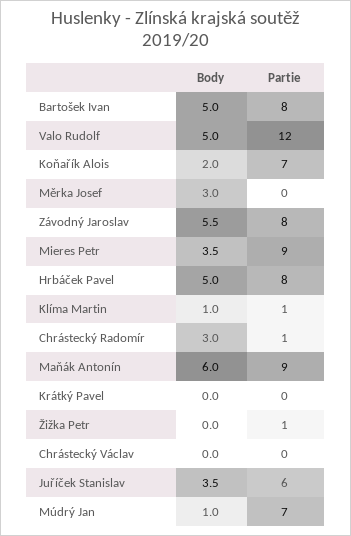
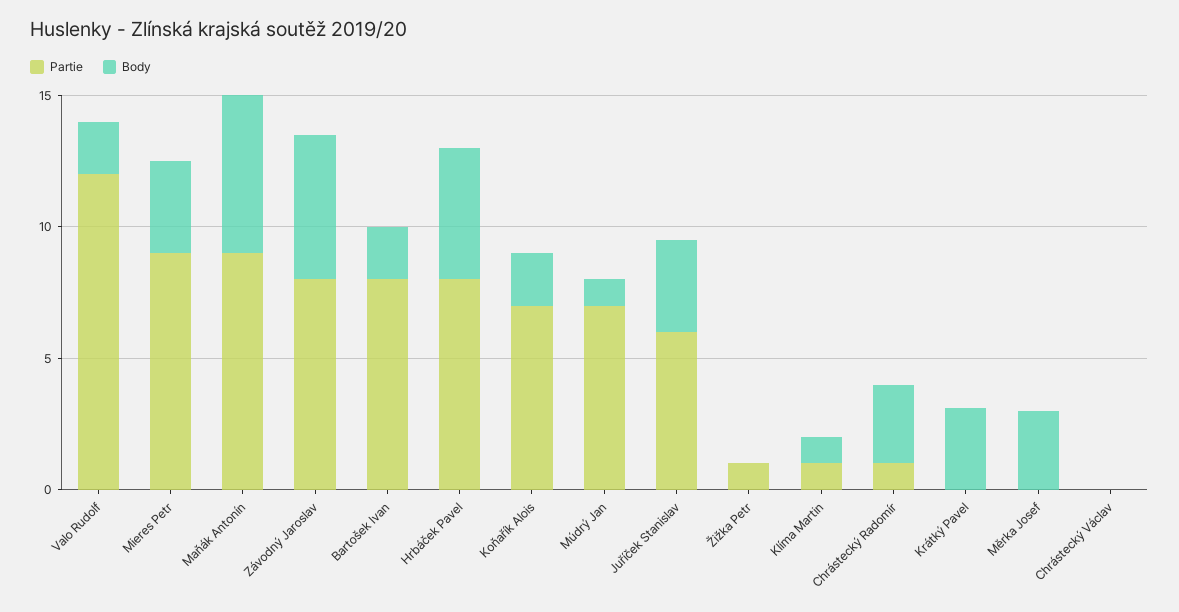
  {
    "Body": {
-     "Bartošek Ivan": 5,
+     "Bartošek Ivan": 2,
-     "Valo Rudolf": 5,
+     "Valo Rudolf": 2,
      "Koňařík Alois": 2,
      "Měrka Josef": 3,
      "Závodný Jaroslav": 5.5,
      "Mieres Petr": 3.5,
      "Hrbáček Pavel": 5,
      "Klíma Martin": 1,
      "Chrástecký Radomír": 3,
      "Maňák Antonín": 6,
-     "Krátký Pavel": 0,
+     "Krátký Pavel": 3,
      "Žižka Petr": 0,
      "Chrástecký Václav": 0,
      "Juříček Stanislav": 3.5,
      "Múdrý Jan": 1
    },
    "Partie": {
      "Bartošek Ivan": 8,
      "Valo Rudolf": 12,
      "Koňařík Alois": 7,
      "Měrka Josef": 0,
      "Závodný Jaroslav": 8,
      "Mieres Petr": 9,
      "Hrbáček Pavel": 8,
      "Klíma Martin": 1,
      "Chrástecký Radomír": 1,
      "Maňák Antonín": 9,
      "Krátký Pavel": 0,
      "Žižka Petr": 1,
      "Chrástecký Václav": 0,
      "Juříček Stanislav": 6,
      "Múdrý Jan": 7
    }
  }

